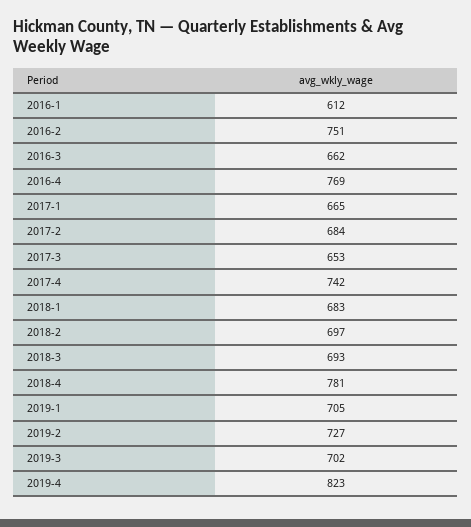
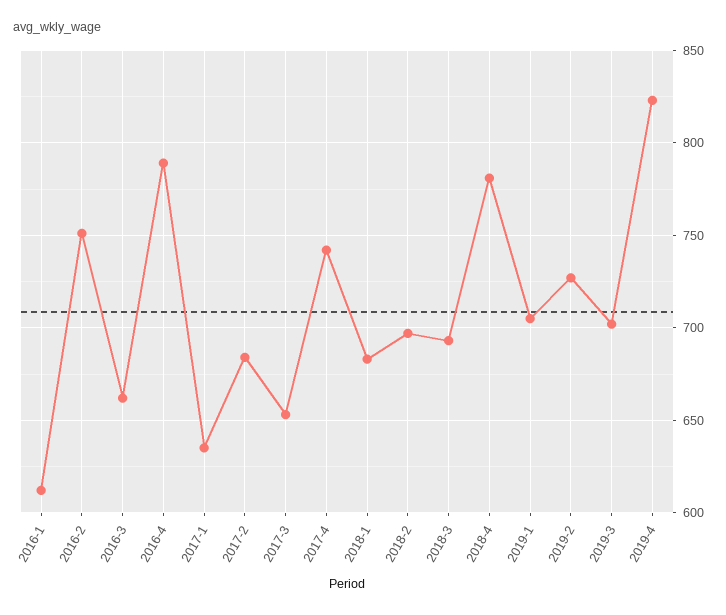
  {
    "2016-1": 612,
    "2016-2": 751,
    "2016-3": 662,
-   "2016-4": 769,
+   "2016-4": 790,
-   "2017-1": 665,
+   "2017-1": 635,
    "2017-2": 684,
    "2017-3": 653,
    "2017-4": 742,
    "2018-1": 683,
    "2018-2": 697,
    "2018-3": 693,
    "2018-4": 781,
    "2019-1": 705,
    "2019-2": 727,
    "2019-3": 702,
    "2019-4": 823
  }

